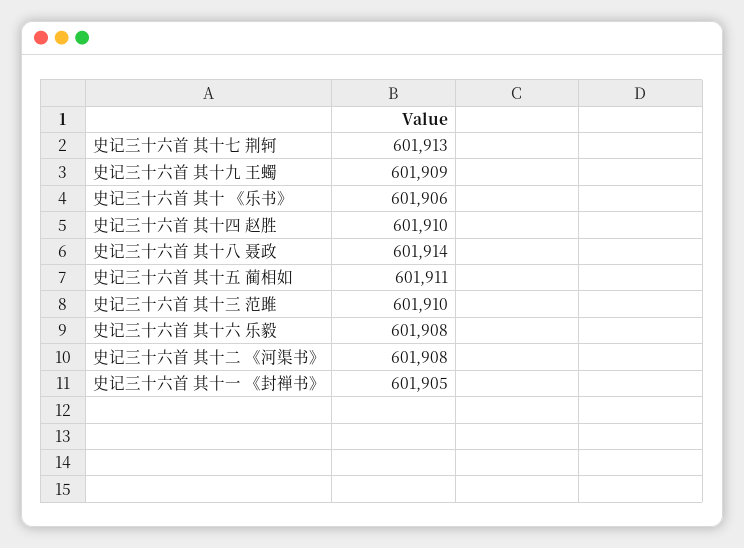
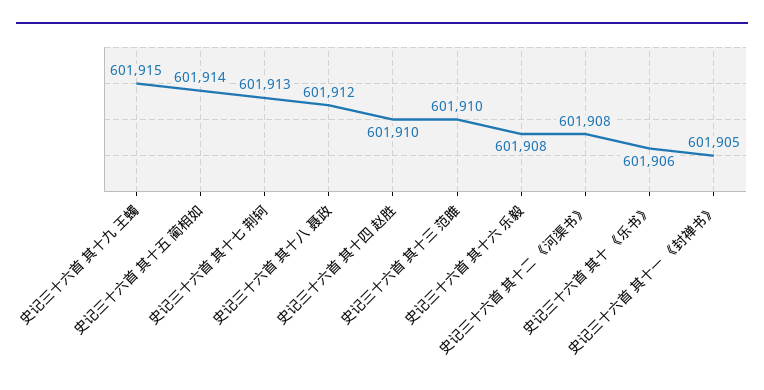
  {
    "史记三十六首 其十七 荆轲": 601913,
-   "史记三十六首 其十九 王蠋": 601909,
+   "史记三十六首 其十九 王蠋": 601915,
    "史记三十六首 其十 《乐书》": 601906,
    "史记三十六首 其十四 赵胜": 601910,
-   "史记三十六首 其十八 聂政": 601914,
+   "史记三十六首 其十八 聂政": 601912,
-   "史记三十六首 其十五 蔺相如": 601911,
+   "史记三十六首 其十五 蔺相如": 601914,
    "史记三十六首 其十三 范雎": 601910,
    "史记三十六首 其十六 乐毅": 601908,
    "史记三十六首 其十二 《河渠书》": 601908,
    "史记三十六首 其十一 《封禅书》": 601905
  }

